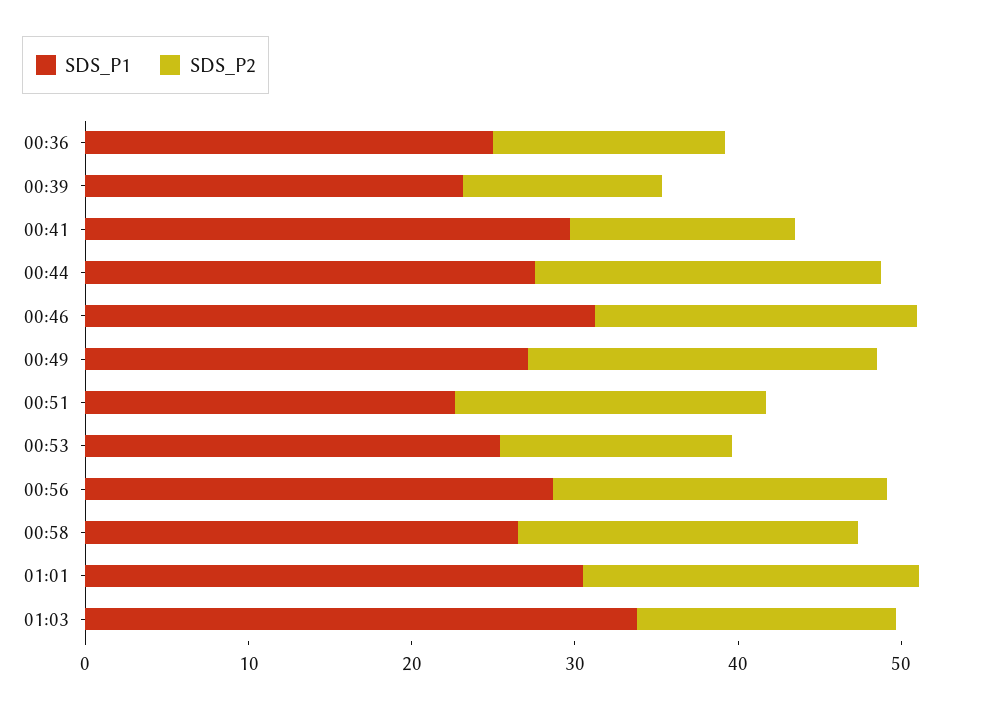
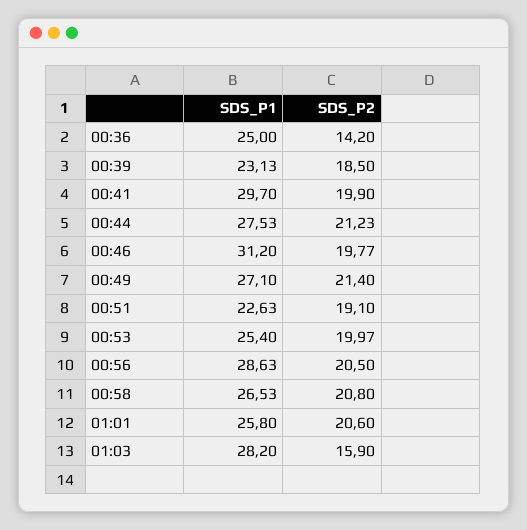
  {
    "SDS_P1": {
      "00:36": 25,
      "00:39": 23.13,
      "00:41": 29.7,
      "00:44": 27.53,
      "00:46": 31.2,
      "00:49": 27.1,
      "00:51": 22.63,
      "00:53": 25.4,
      "00:56": 28.63,
      "00:58": 26.53,
-     "01:01": 30,
+     "01:01": 25.8,
-     "01:03": 34
+     "01:03": 28.2
    },
    "SDS_P2": {
      "00:36": 14.2,
-     "00:39": 12,
+     "00:39": 18.5,
-     "00:41": 14,
+     "00:41": 19.9,
      "00:44": 21.23,
      "00:46": 19.77,
      "00:49": 21.4,
      "00:51": 19.1,
-     "00:53": 14,
+     "00:53": 19.97,
      "00:56": 20.5,
      "00:58": 20.8,
      "01:01": 20.6,
      "01:03": 15.9
    }
  }

